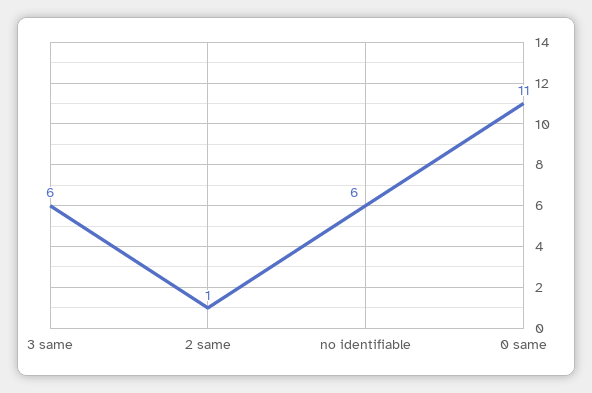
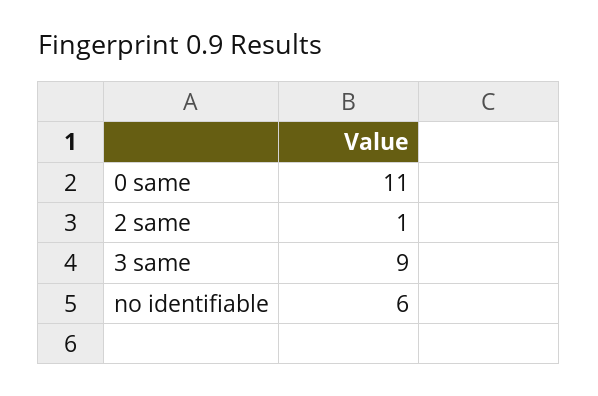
  {
-   "3 same": 6,
+   "3 same": 9,
    "2 same": 1,
    "no identifiable": 6,
    "0 same": 11
  }

